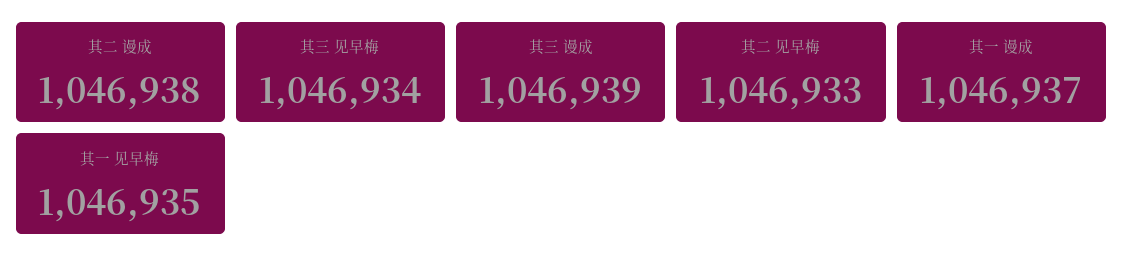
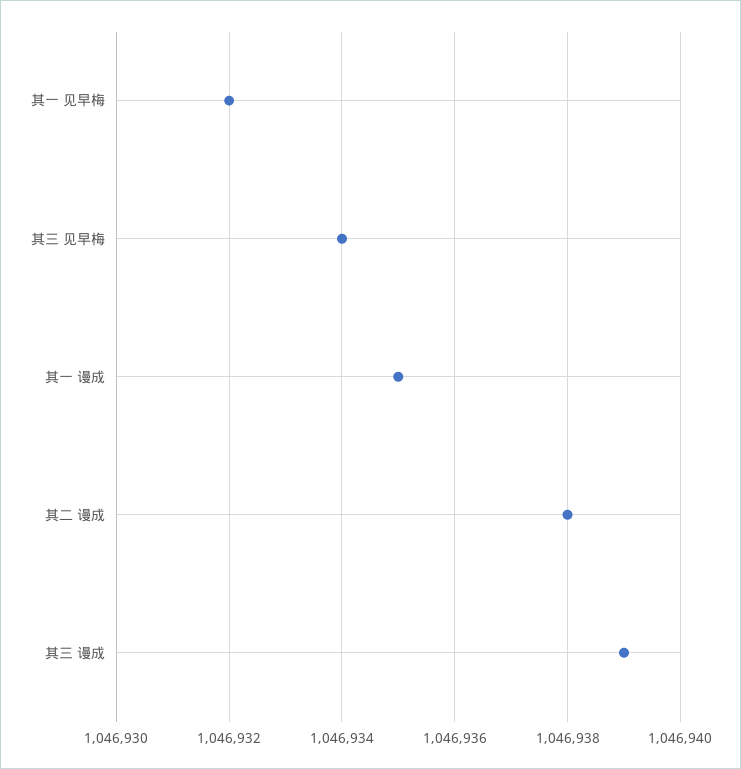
  {
    "其二 谩成": 1046938,
    "其三 见早梅": 1046934,
    "其三 谩成": 1046939,
-   "其二 见早梅": 1046933,
-   "其一 谩成": 1046937,
+   "其一 谩成": 1046935,
-   "其一 见早梅": 1046935
+   "其一 见早梅": 1046932
  }

